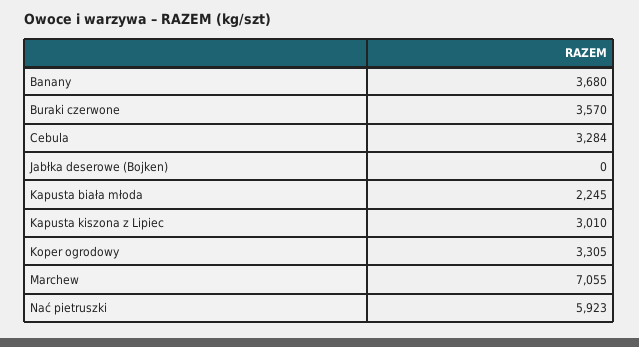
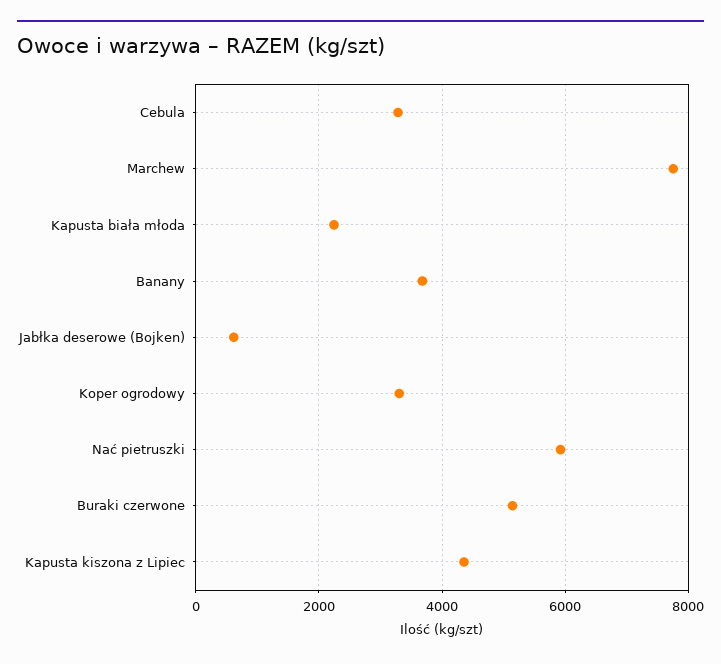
  {
    "Banany": 3680,
-   "Buraki czerwone": 3570,
+   "Buraki czerwone": 5200,
    "Cebula": 3284,
-   "Jabłka deserowe (Bojken)": 0,
+   "Jabłka deserowe (Bojken)": 600,
    "Kapusta biała młoda": 2245,
-   "Kapusta kiszona z Lipiec": 3010,
+   "Kapusta kiszona z Lipiec": 4400,
    "Koper ogrodowy": 3305,
-   "Marchew": 7055,
+   "Marchew": 7800,
    "Nać pietruszki": 5923
  }

